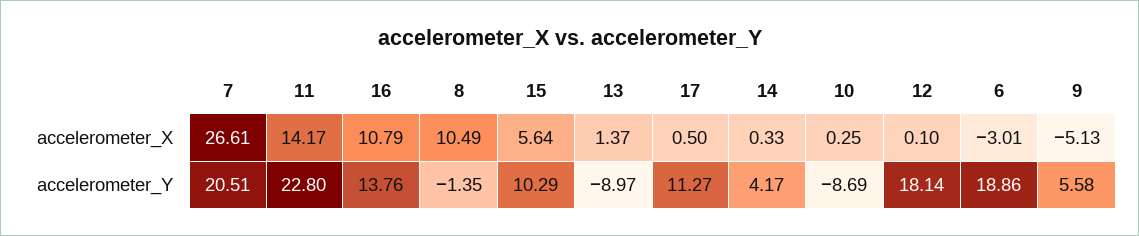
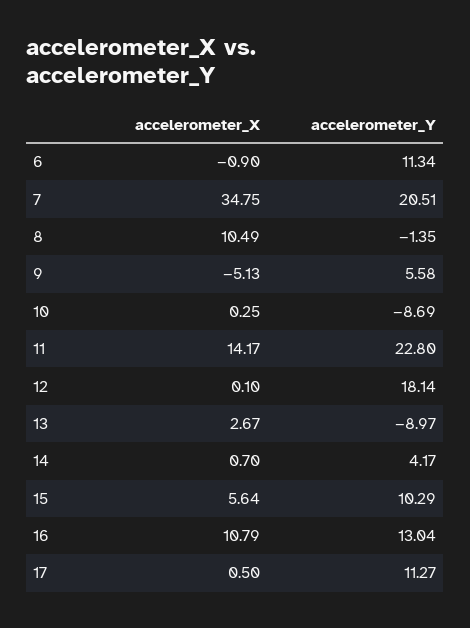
  {
    "7": {
-     "accelerometer_X": 26.61,
+     "accelerometer_X": 34.75,
      "accelerometer_Y": 20.51
    },
    "11": {
      "accelerometer_X": 14.17,
      "accelerometer_Y": 22.8
    },
    "16": {
      "accelerometer_X": 10.79,
-     "accelerometer_Y": 13.76
+     "accelerometer_Y": 13.04
    },
    "8": {
      "accelerometer_X": 10.49,
      "accelerometer_Y": -1.35
    },
    "15": {
      "accelerometer_X": 5.64,
      "accelerometer_Y": 10.29
    },
    "13": {
-     "accelerometer_X": 1.37,
+     "accelerometer_X": 2.67,
      "accelerometer_Y": -8.97
    },
    "17": {
      "accelerometer_X": 0.5,
      "accelerometer_Y": 11.27
    },
    "14": {
-     "accelerometer_X": 0.33,
+     "accelerometer_X": 0.7,
      "accelerometer_Y": 4.17
    },
    "10": {
      "accelerometer_X": 0.25,
      "accelerometer_Y": -8.69
    },
    "12": {
      "accelerometer_X": 0.1,
      "accelerometer_Y": 18.14
    },
    "6": {
-     "accelerometer_X": -3.01,
+     "accelerometer_X": -0.9,
-     "accelerometer_Y": 18.86
+     "accelerometer_Y": 11.34
    },
    "9": {
      "accelerometer_X": -5.13,
      "accelerometer_Y": 5.58
    }
  }

